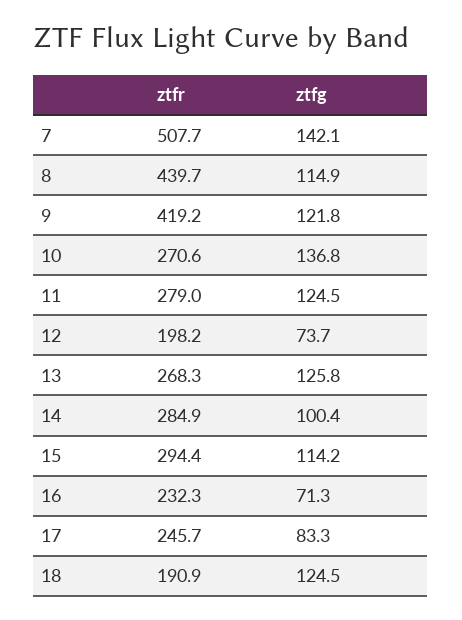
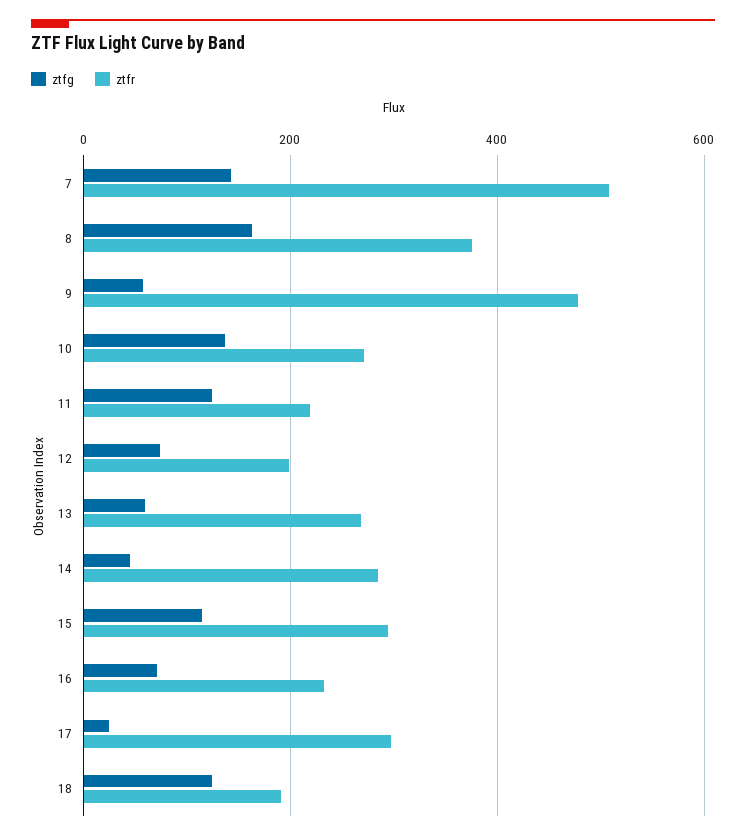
  {
    "ztfr": {
      "7": 507.7,
-     "8": 439.7,
+     "8": 380,
-     "9": 419.2,
+     "9": 480,
      "10": 270.6,
-     "11": 279,
+     "11": 220,
      "12": 198.2,
      "13": 268.3,
      "14": 284.9,
      "15": 294.4,
      "16": 232.3,
-     "17": 245.7,
+     "17": 300,
      "18": 190.9
    },
    "ztfg": {
      "7": 142.1,
-     "8": 114.9,
+     "8": 160,
-     "9": 121.8,
+     "9": 60,
      "10": 136.8,
      "11": 124.5,
      "12": 73.7,
-     "13": 125.8,
+     "13": 60,
-     "14": 100.4,
+     "14": 40,
      "15": 114.2,
      "16": 71.3,
-     "17": 83.3,
+     "17": 20,
      "18": 124.5
    }
  }

